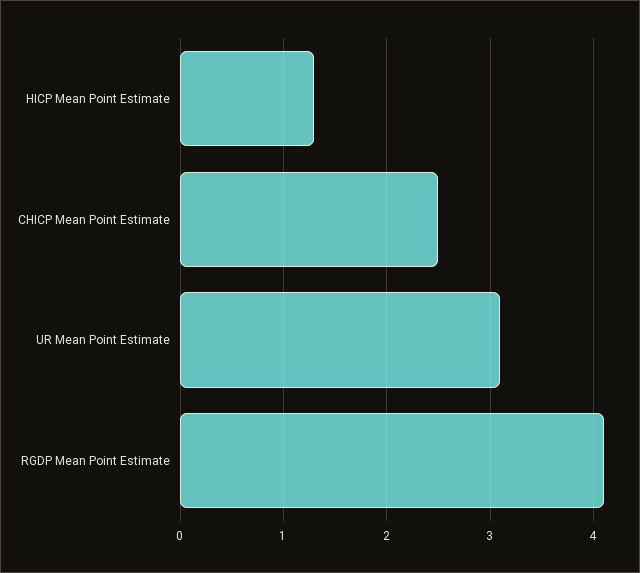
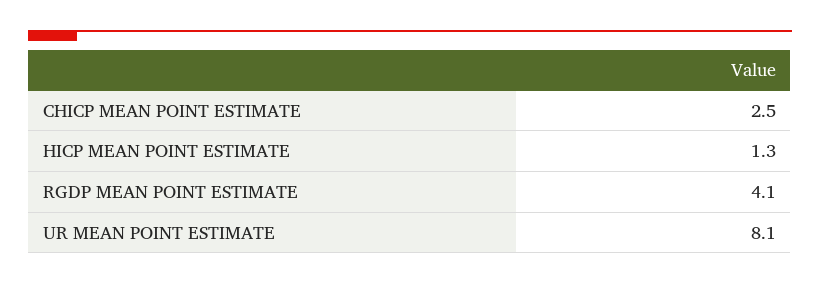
  {
    "HICP Mean Point Estimate": 1.3,
    "CHICP Mean Point Estimate": 2.5,
-   "UR Mean Point Estimate": 3.1,
+   "UR Mean Point Estimate": 8.1,
    "RGDP Mean Point Estimate": 4.1
  }

